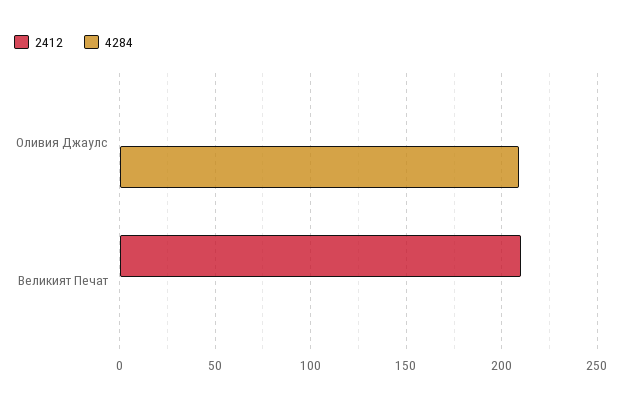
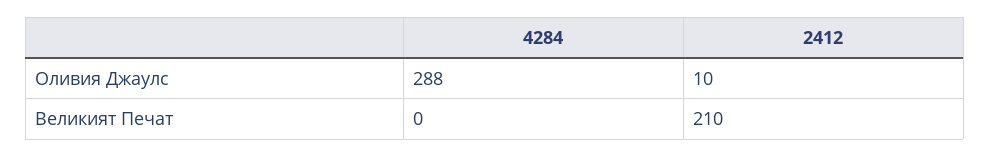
  {
    "2412": {
-     "Оливия Джаулс": 0,
+     "Оливия Джаулс": 10,
      "Великият Печат": 210
    },
    "4284": {
-     "Оливия Джаулс": 210,
+     "Оливия Джаулс": 288,
      "Великият Печат": 0
    }
  }

